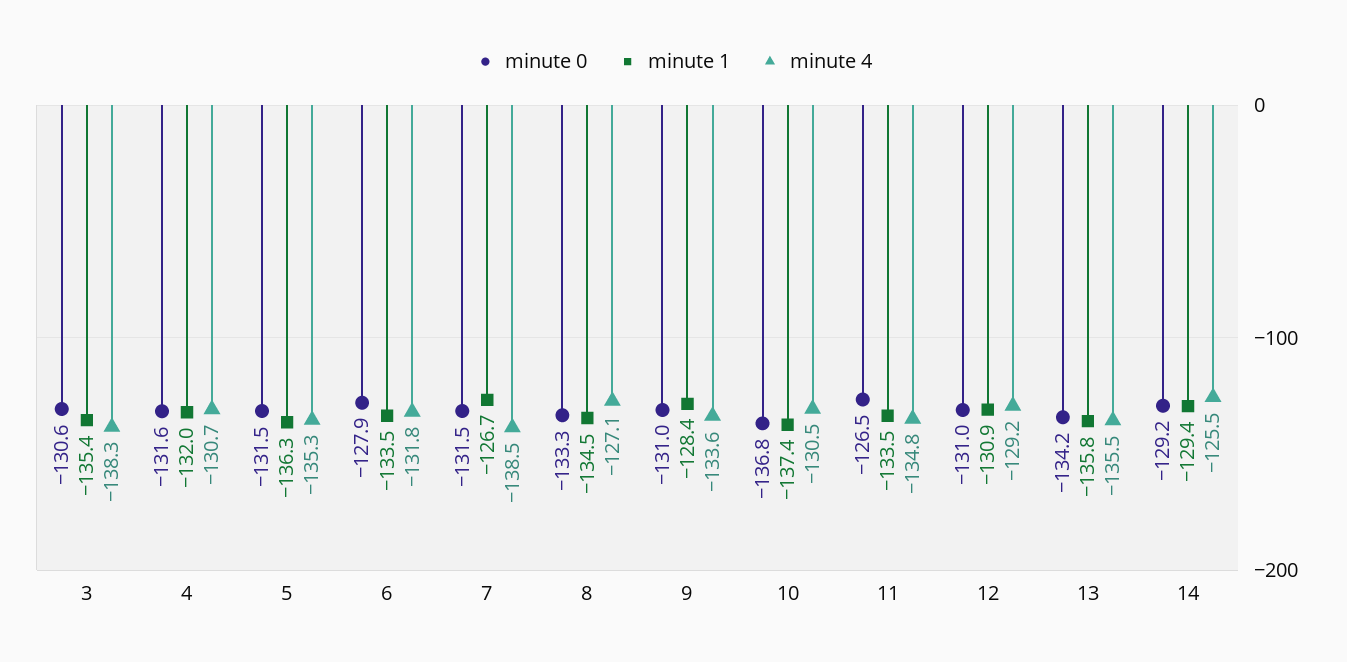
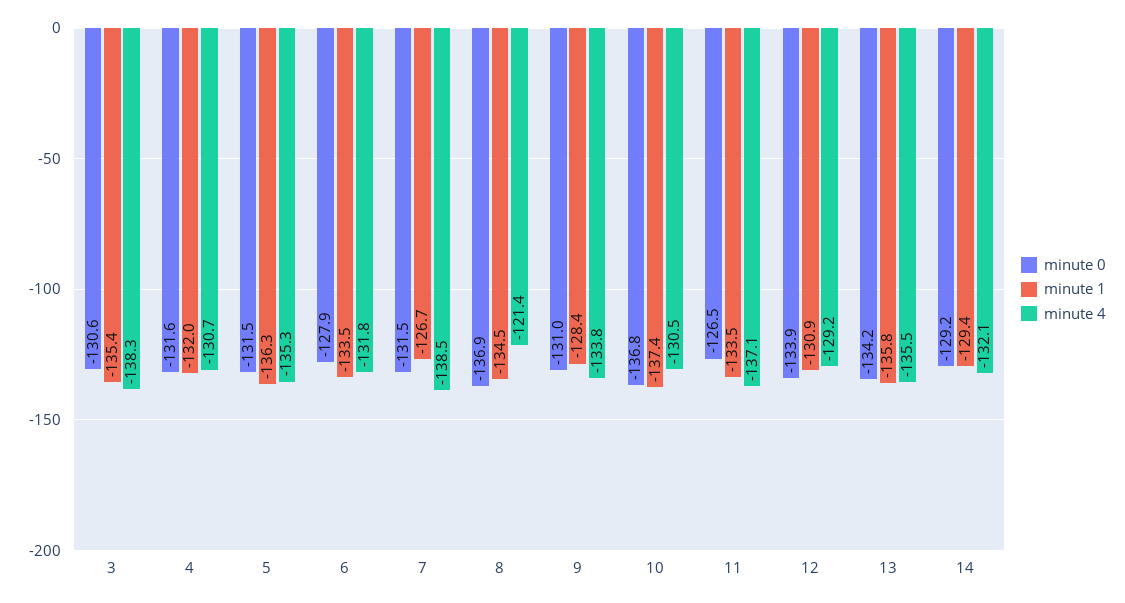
  {
    "minute 0": {
      "3": -130.6,
      "4": -131.6,
      "5": -131.5,
      "6": -127.9,
      "7": -131.5,
-     "8": -133.3,
+     "8": -136.9,
      "9": -131,
      "10": -136.8,
      "11": -126.5,
-     "12": -131,
+     "12": -133.9,
      "13": -134.2,
      "14": -129.2
    },
    "minute 1": {
      "3": -135.4,
      "4": -132,
      "5": -136.3,
      "6": -133.5,
      "7": -126.7,
      "8": -134.5,
      "9": -128.4,
      "10": -137.4,
      "11": -133.5,
      "12": -130.9,
      "13": -135.8,
      "14": -129.4
    },
    "minute 4": {
      "3": -138.3,
      "4": -130.7,
      "5": -135.3,
      "6": -131.8,
      "7": -138.5,
-     "8": -127.1,
+     "8": -121.4,
-     "9": -133.6,
+     "9": -133.8,
      "10": -130.5,
-     "11": -134.8,
+     "11": -137.1,
      "12": -129.2,
      "13": -135.5,
-     "14": -125.5
+     "14": -132.1
    }
  }

